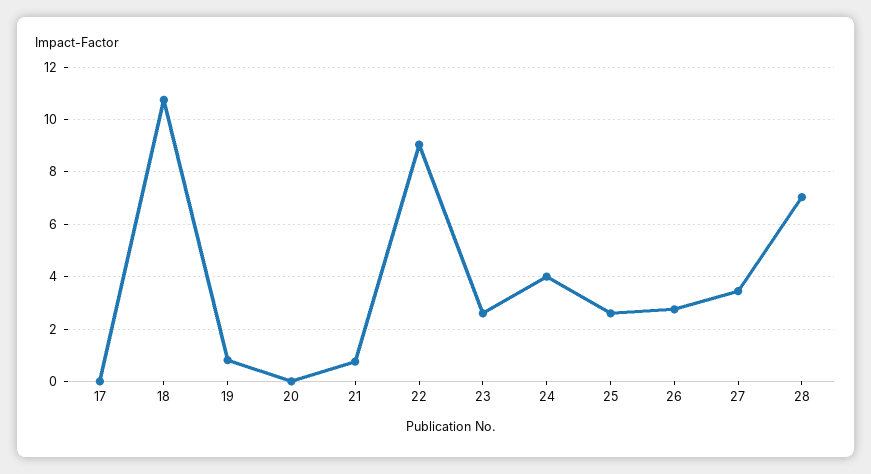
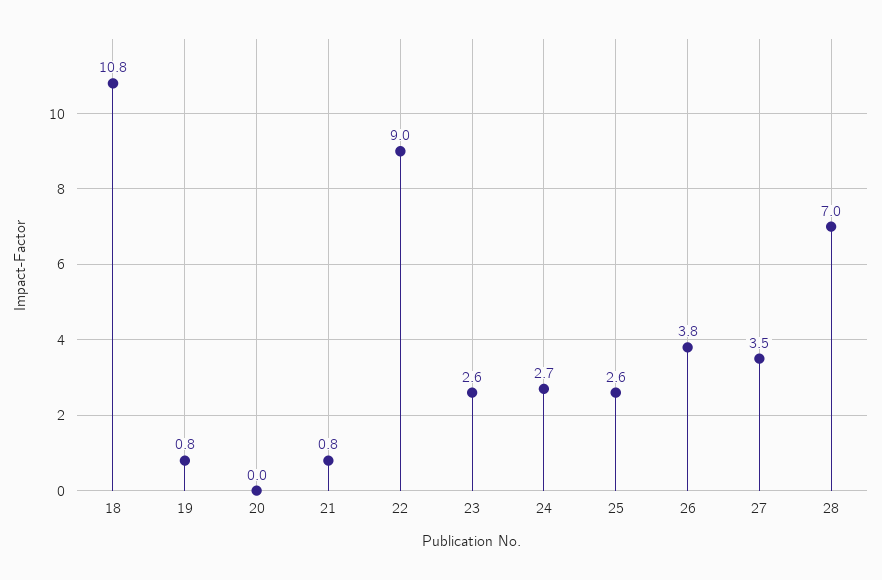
  {
-   "17": 0,
    "18": 10.8,
    "19": 0.8,
    "20": 0,
    "21": 0.8,
    "22": 9,
    "23": 2.6,
-   "24": 4,
+   "24": 2.7,
    "25": 2.6,
-   "26": 2.75,
+   "26": 3.8,
    "27": 3.5,
    "28": 7
  }

